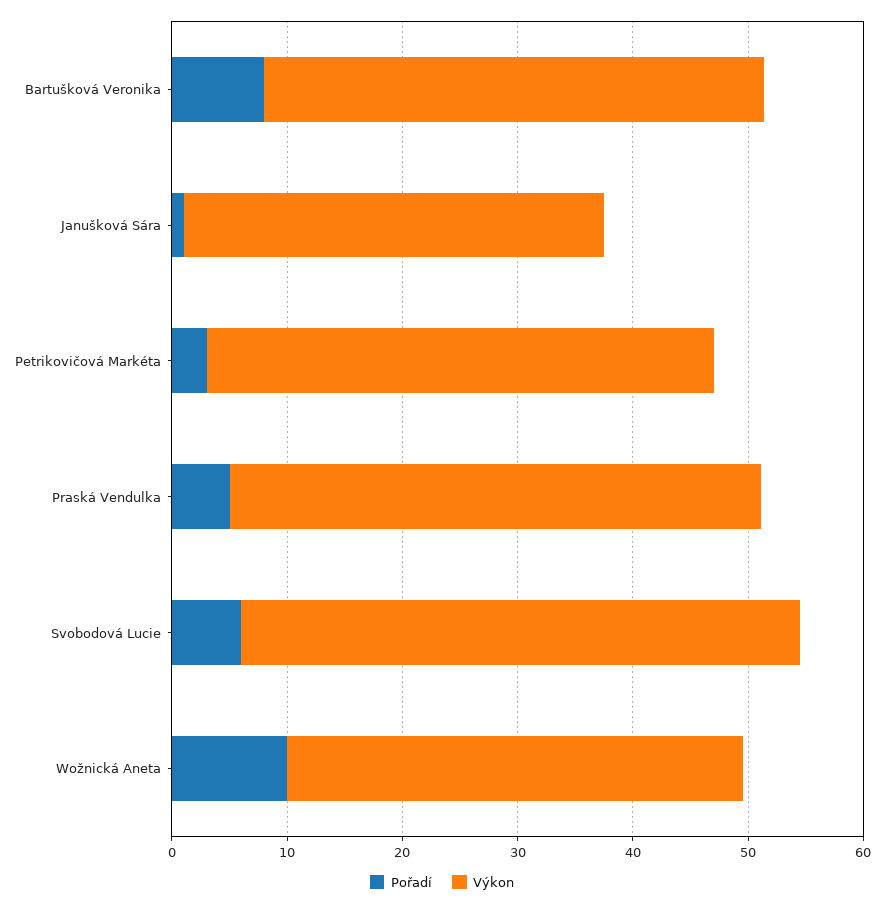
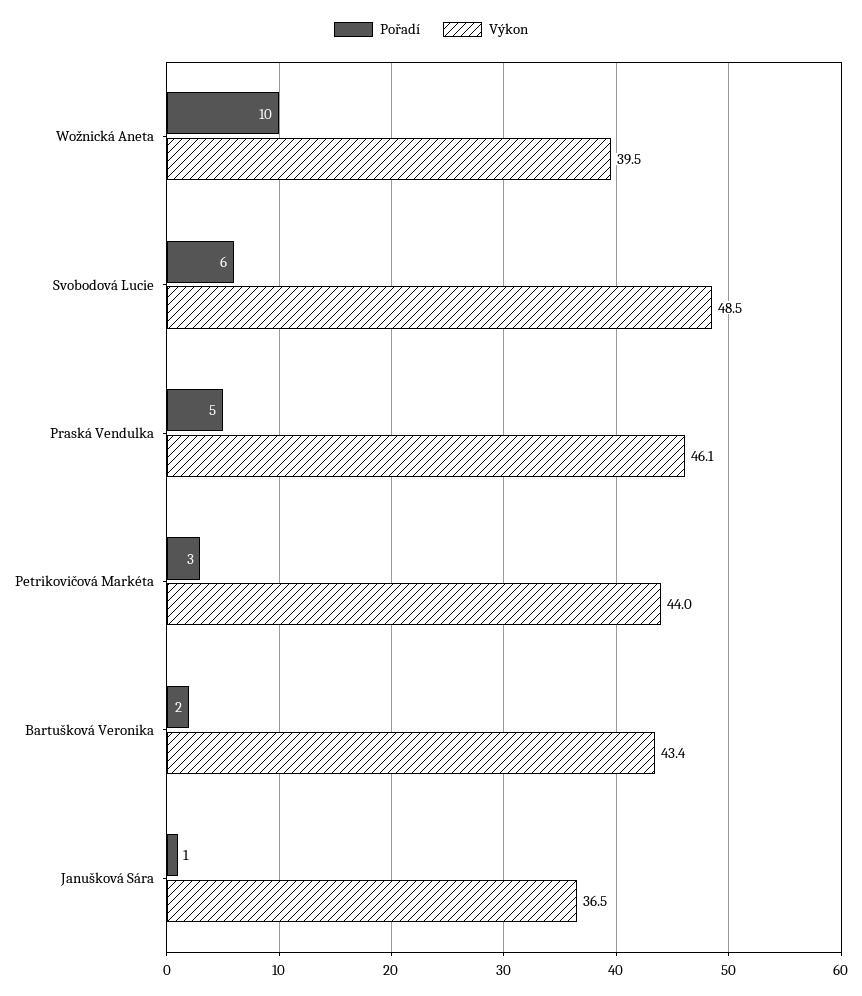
  {
    "Pořadí": {
-     "Bartušková Veronika": 8,
+     "Bartušková Veronika": 2,
      "Janušková Sára": 1,
      "Petrikovičová Markéta": 3,
      "Praská Vendulka": 5,
      "Svobodová Lucie": 6,
      "Wožnická Aneta": 10
    },
    "Výkon": {
      "Bartušková Veronika": 43.4,
      "Janušková Sára": 36.5,
      "Petrikovičová Markéta": 44,
      "Praská Vendulka": 46.1,
      "Svobodová Lucie": 48.5,
      "Wožnická Aneta": 39.5
    }
  }

